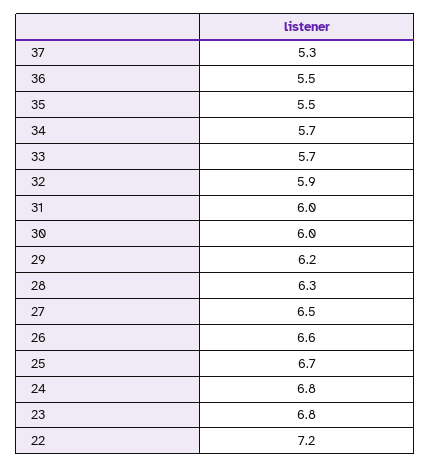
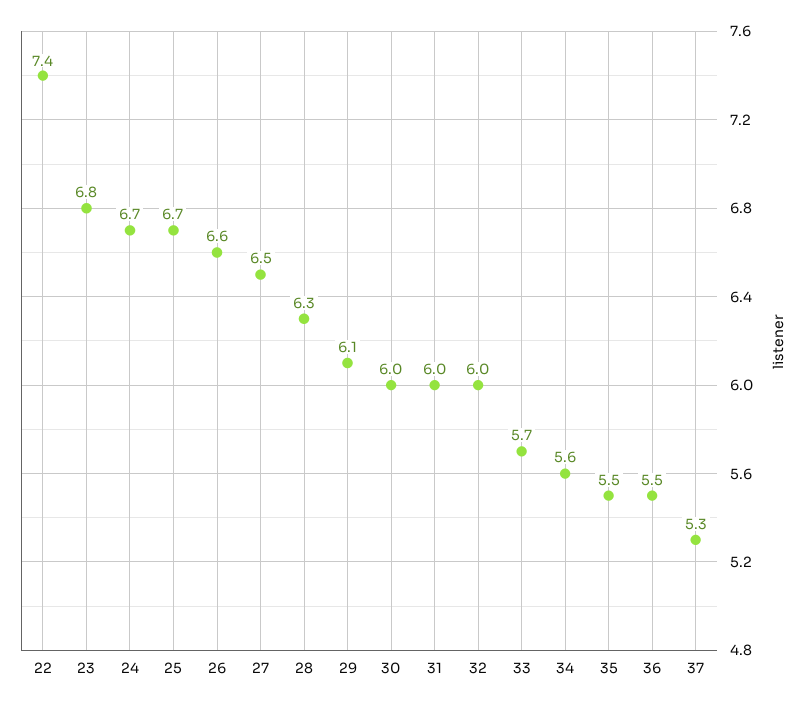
  {
    "37": 5.3,
    "36": 5.5,
    "35": 5.5,
-   "34": 5.7,
+   "34": 5.6,
    "33": 5.7,
-   "32": 5.9,
+   "32": 6,
    "31": 6,
    "30": 6,
-   "29": 6.2,
+   "29": 6.1,
    "28": 6.3,
    "27": 6.5,
    "26": 6.6,
    "25": 6.7,
-   "24": 6.8,
+   "24": 6.7,
    "23": 6.8,
-   "22": 7.2
+   "22": 7.4
  }

